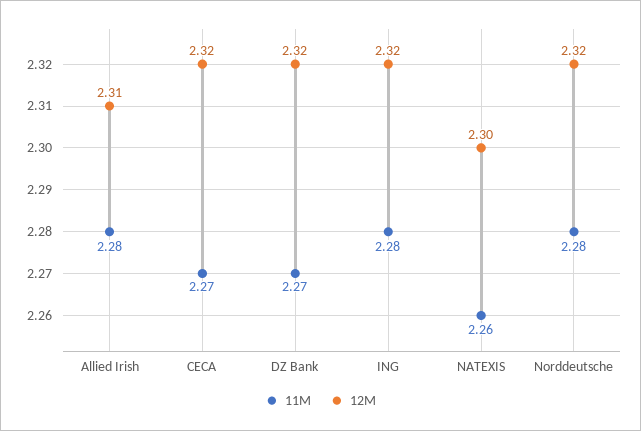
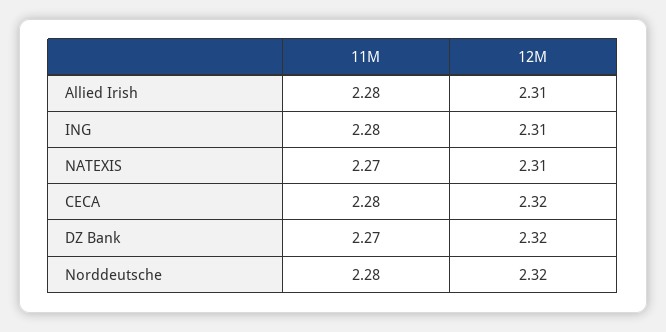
  {
    "11M": {
      "Allied Irish": 2.28,
-     "CECA": 2.27,
+     "CECA": 2.28,
      "DZ Bank": 2.27,
      "ING": 2.28,
-     "NATEXIS": 2.26,
+     "NATEXIS": 2.27,
      "Norddeutsche": 2.28
    },
    "12M": {
      "Allied Irish": 2.31,
      "CECA": 2.32,
      "DZ Bank": 2.32,
-     "ING": 2.32,
+     "ING": 2.31,
-     "NATEXIS": 2.3,
+     "NATEXIS": 2.31,
      "Norddeutsche": 2.32
    }
  }

